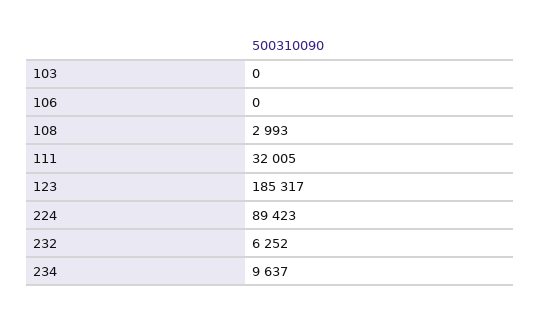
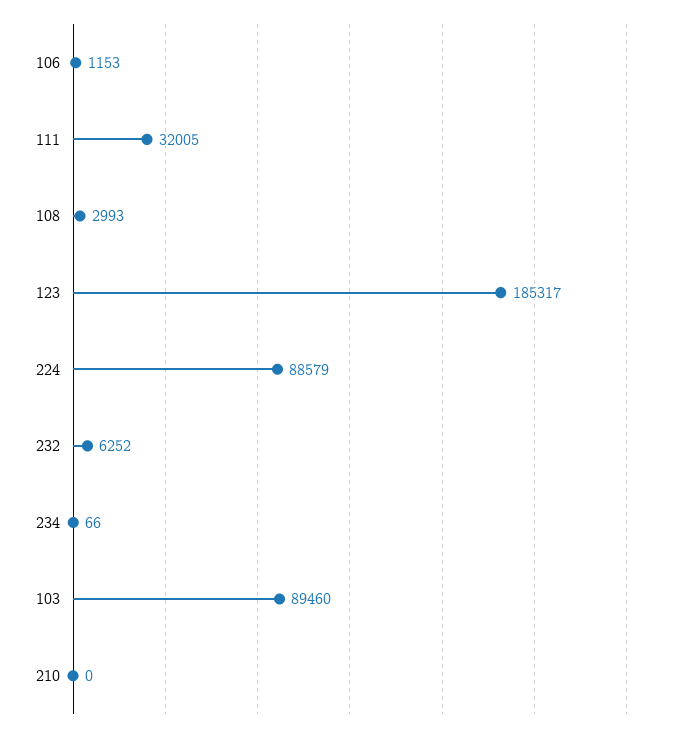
  {
-   "103": 0,
+   "103": 89460,
-   "106": 0,
+   "106": 1153,
    "108": 2993,
    "111": 32005,
    "123": 185317,
-   "224": 89423,
+   "224": 88579,
    "232": 6252,
-   "234": 9637
+   "234": 66,
+   "210": 0
  }

